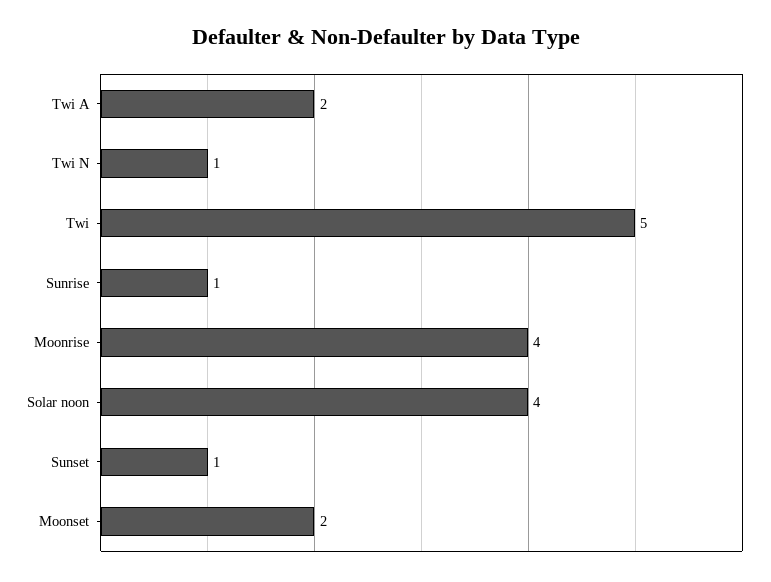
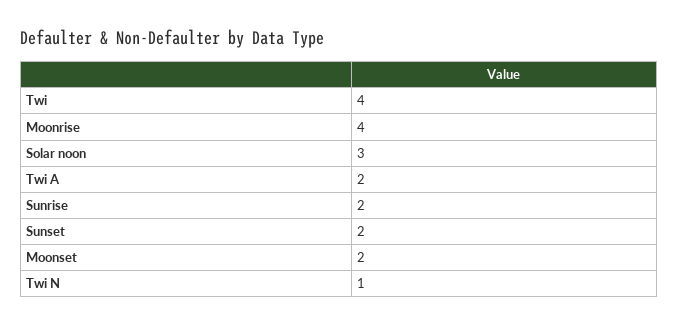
  {
    "Twi A": 2,
    "Twi N": 1,
-   "Twi": 5,
+   "Twi": 4,
-   "Sunrise": 1,
+   "Sunrise": 2,
    "Moonrise": 4,
-   "Solar noon": 4,
+   "Solar noon": 3,
-   "Sunset": 1,
+   "Sunset": 2,
    "Moonset": 2
  }

